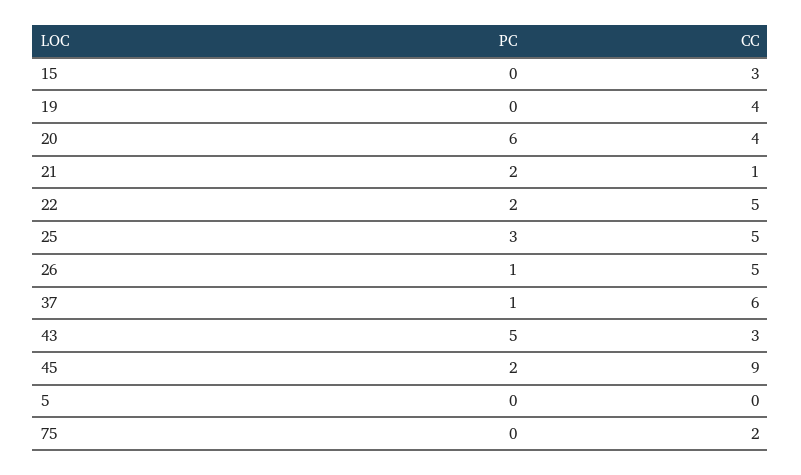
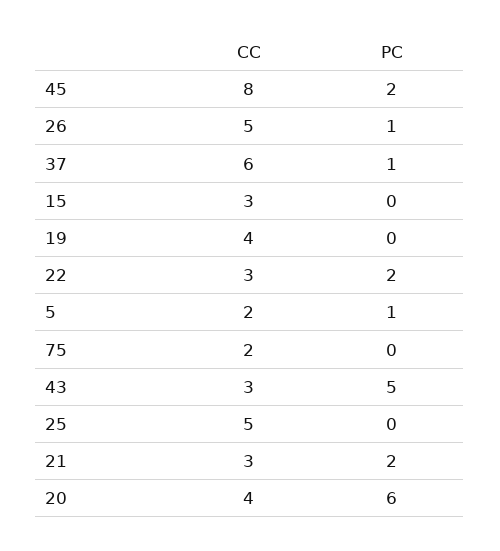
  {
    "PC": {
      "15": 0,
      "19": 0,
      "20": 6,
      "21": 2,
      "22": 2,
-     "25": 3,
+     "25": 0,
      "26": 1,
      "37": 1,
      "43": 5,
      "45": 2,
-     "5": 0,
+     "5": 1,
      "75": 0
    },
    "CC": {
      "15": 3,
      "19": 4,
      "20": 4,
-     "21": 1,
+     "21": 3,
-     "22": 5,
+     "22": 3,
      "25": 5,
      "26": 5,
      "37": 6,
      "43": 3,
-     "45": 9,
+     "45": 8,
-     "5": 0,
+     "5": 2,
      "75": 2
    }
  }

